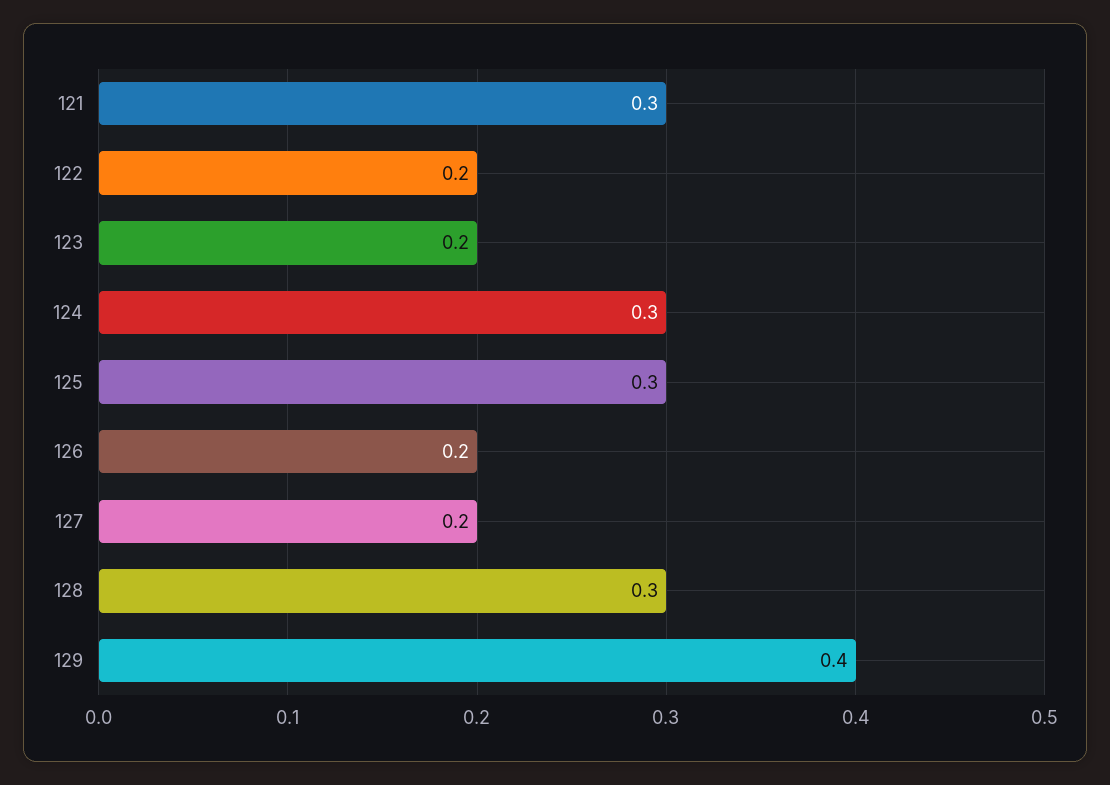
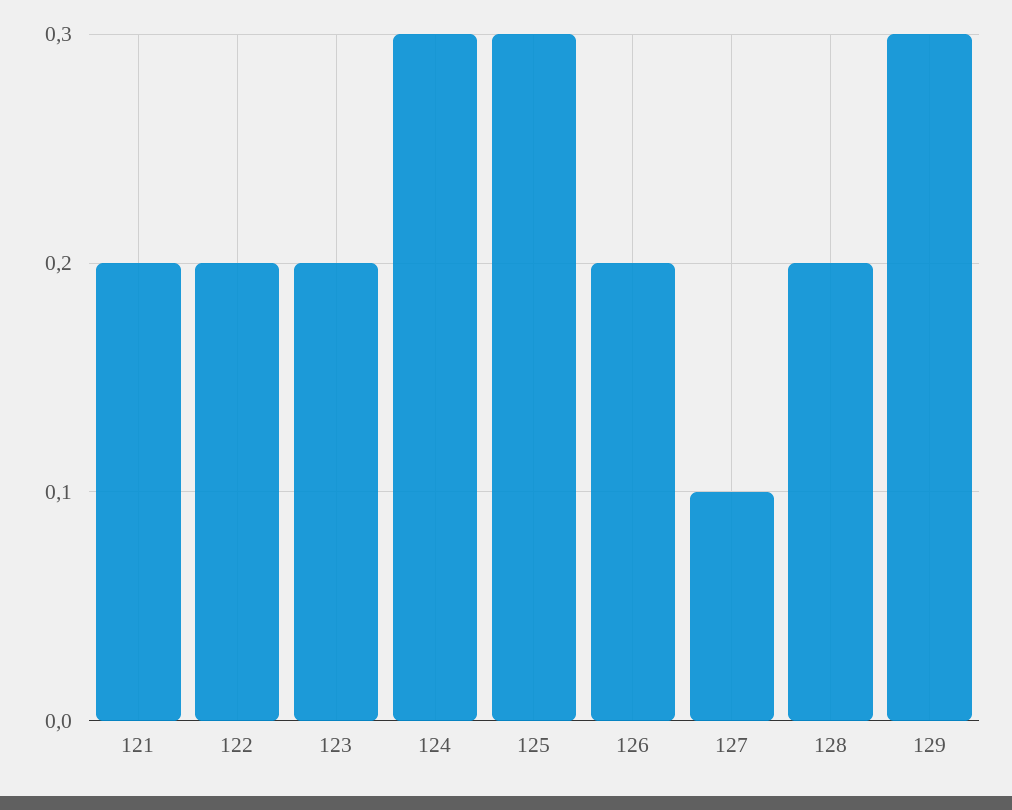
  {
-   "121": 0.3,
+   "121": 0.2,
    "122": 0.2,
    "123": 0.2,
    "124": 0.3,
    "125": 0.3,
    "126": 0.2,
-   "127": 0.2,
+   "127": 0.1,
-   "128": 0.3,
+   "128": 0.2,
-   "129": 0.4
+   "129": 0.3
  }

